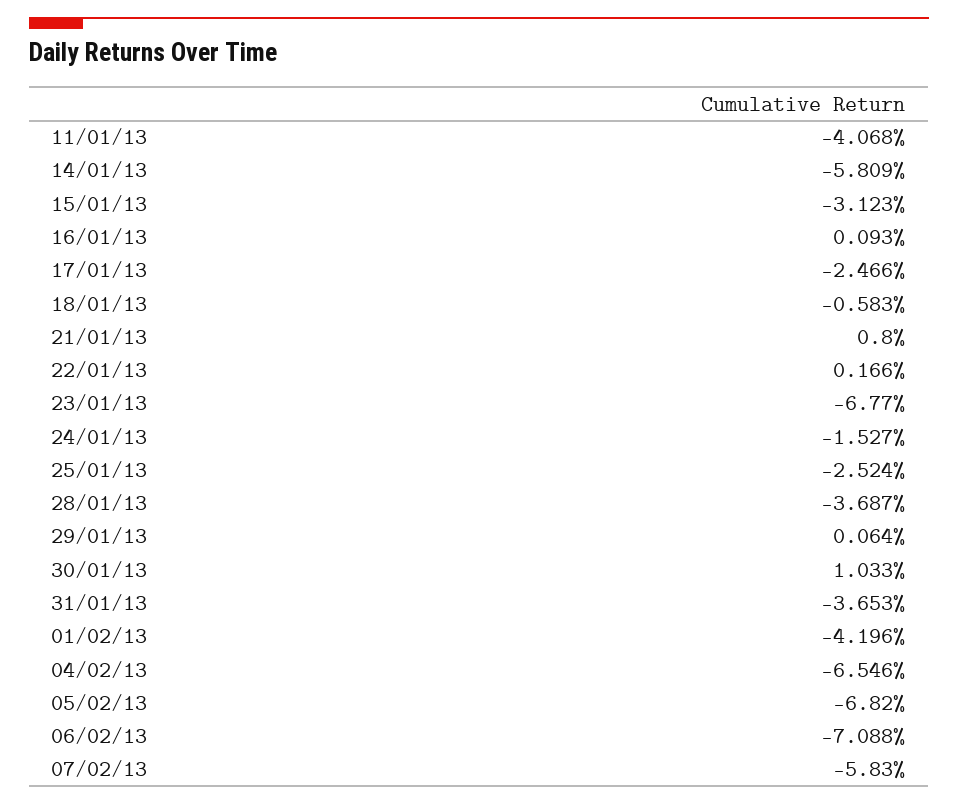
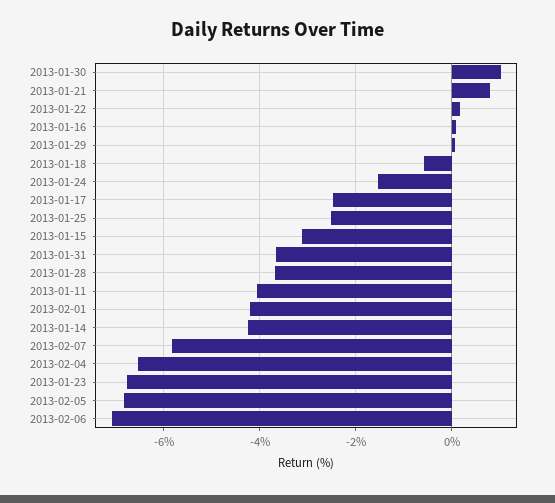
  {
    "11/01/13": -4.068,
-   "14/01/13": -5.809,
+   "14/01/13": -4.2,
    "15/01/13": -3.123,
    "16/01/13": 0.093,
    "17/01/13": -2.466,
    "18/01/13": -0.583,
    "21/01/13": 0.8,
    "22/01/13": 0.166,
    "23/01/13": -6.77,
    "24/01/13": -1.527,
    "25/01/13": -2.524,
    "28/01/13": -3.687,
    "29/01/13": 0.064,
    "30/01/13": 1.033,
    "31/01/13": -3.653,
    "01/02/13": -4.196,
    "04/02/13": -6.546,
    "05/02/13": -6.82,
    "06/02/13": -7.088,
    "07/02/13": -5.83
  }

